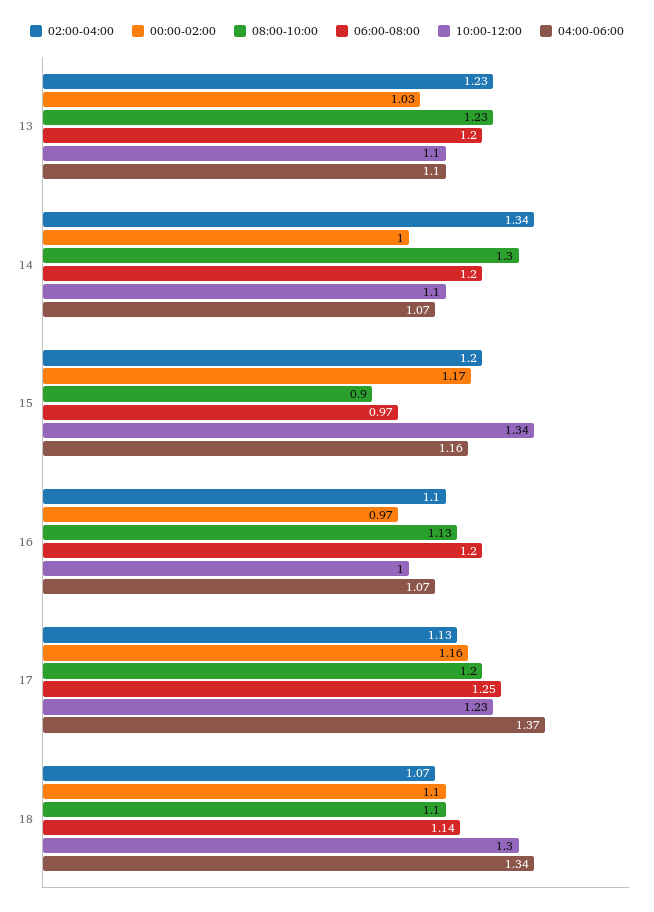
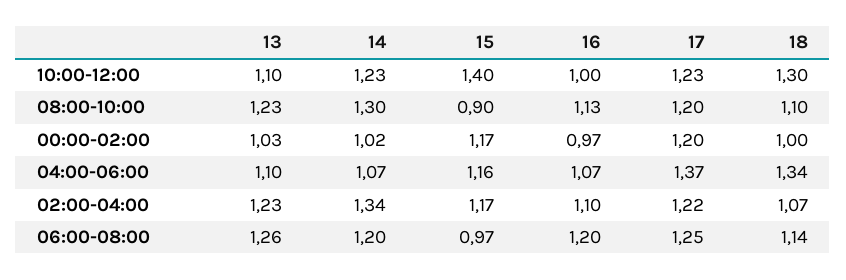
  {
    "02:00-04:00": {
      "13": 1.23,
      "14": 1.34,
-     "15": 1.2,
+     "15": 1.17,
      "16": 1.1,
-     "17": 1.13,
+     "17": 1.22,
      "18": 1.07
    },
    "00:00-02:00": {
      "13": 1.03,
-     "14": 1,
+     "14": 1.02,
      "15": 1.17,
      "16": 0.97,
-     "17": 1.16,
+     "17": 1.2,
-     "18": 1.1
+     "18": 1
    },
    "08:00-10:00": {
      "13": 1.23,
      "14": 1.3,
      "15": 0.9,
      "16": 1.13,
      "17": 1.2,
      "18": 1.1
    },
    "06:00-08:00": {
-     "13": 1.2,
+     "13": 1.26,
      "14": 1.2,
      "15": 0.97,
      "16": 1.2,
      "17": 1.25,
      "18": 1.14
    },
    "10:00-12:00": {
      "13": 1.1,
-     "14": 1.1,
+     "14": 1.23,
-     "15": 1.34,
+     "15": 1.4,
      "16": 1,
      "17": 1.23,
      "18": 1.3
    },
    "04:00-06:00": {
      "13": 1.1,
      "14": 1.07,
      "15": 1.16,
      "16": 1.07,
      "17": 1.37,
      "18": 1.34
    }
  }

